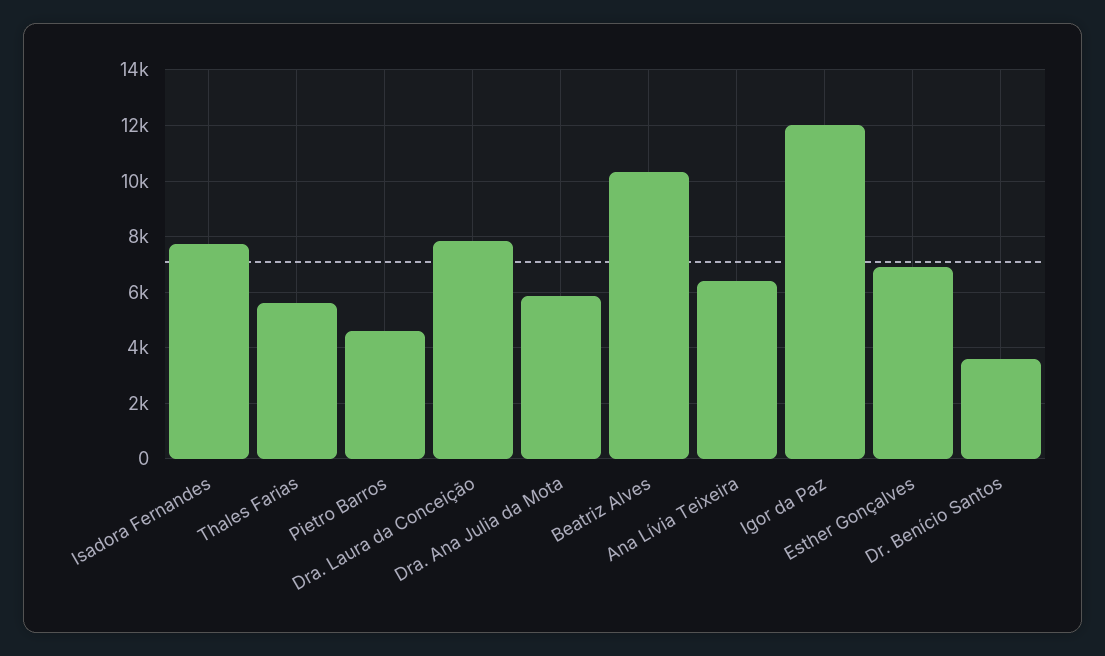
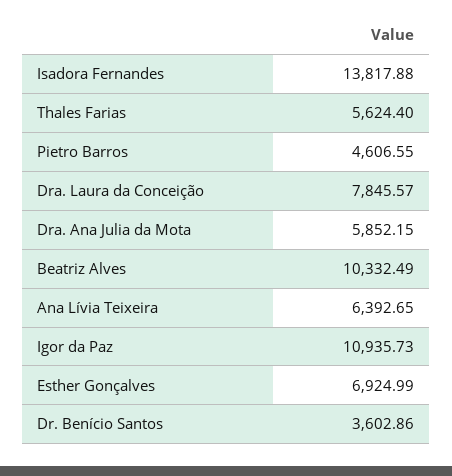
  {
-   "Isadora Fernandes": 7750,
+   "Isadora Fernandes": 13817.88,
    "Thales Farias": 5624.4,
    "Pietro Barros": 4606.55,
    "Dra. Laura da Conceição": 7845.57,
    "Dra. Ana Julia da Mota": 5852.15,
    "Beatriz Alves": 10332.49,
    "Ana Lívia Teixeira": 6392.65,
-   "Igor da Paz": 12000,
+   "Igor da Paz": 10935.73,
    "Esther Gonçalves": 6924.99,
    "Dr. Benício Santos": 3602.86
  }

